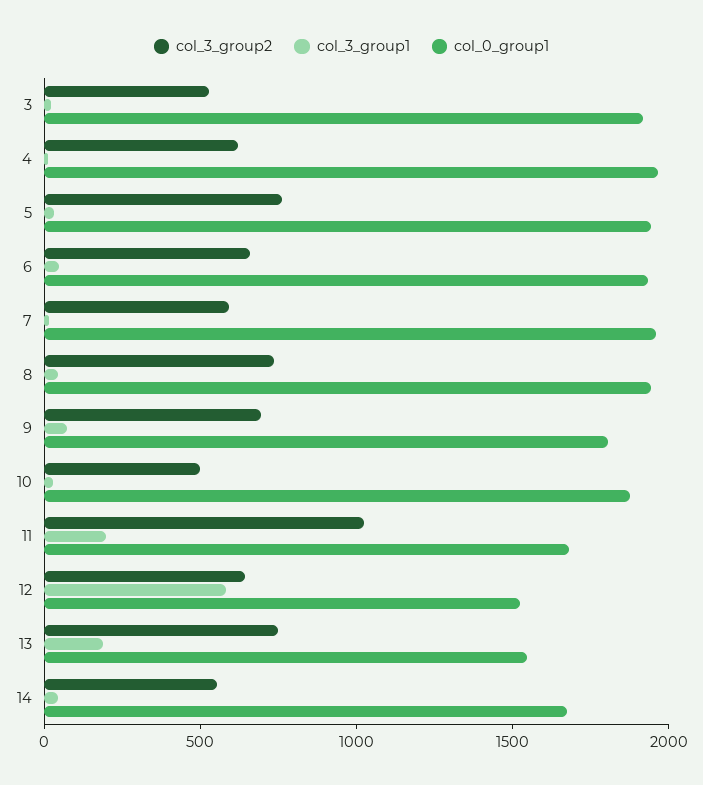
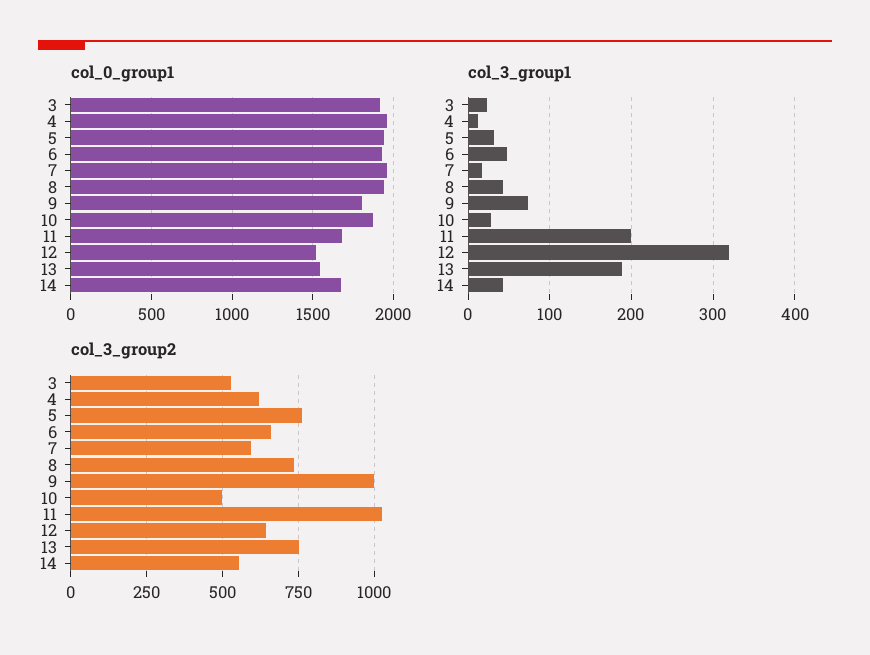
  {
    "col_3_group2": {
      "3": 525,
      "4": 625,
      "5": 750,
      "6": 650,
      "7": 600,
      "8": 725,
-     "9": 700,
+     "9": 1000,
      "10": 500,
      "11": 1025,
      "12": 650,
      "13": 750,
      "14": 550
    },
    "col_3_group1": {
      "3": 20,
      "4": 10,
      "5": 30,
      "6": 50,
      "7": 20,
      "8": 40,
      "9": 70,
      "10": 30,
      "11": 200,
-     "12": 600,
+     "12": 320,
      "13": 190,
      "14": 40
    },
    "col_0_group1": {
      "3": 1900,
      "4": 1950,
      "5": 1950,
      "6": 1950,
      "7": 1950,
      "8": 1950,
      "9": 1800,
      "10": 1900,
      "11": 1700,
      "12": 1500,
      "13": 1550,
      "14": 1650
    }
  }

